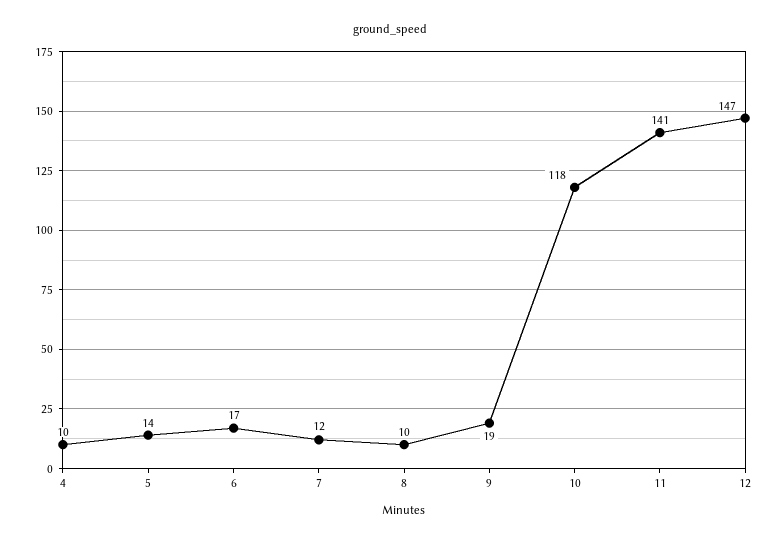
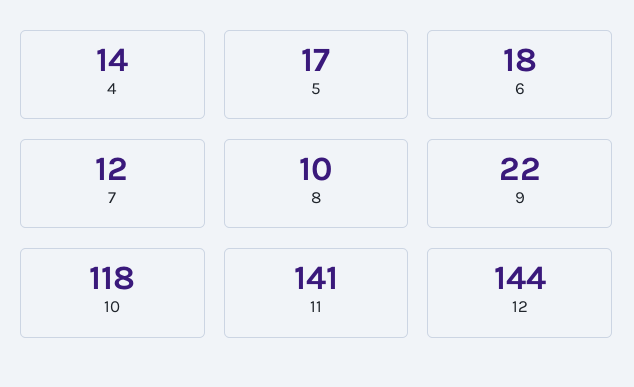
  {
-   "4": 10,
+   "4": 14,
-   "5": 14,
+   "5": 17,
-   "6": 17,
+   "6": 18,
    "7": 12,
    "8": 10,
-   "9": 19,
+   "9": 22,
    "10": 118,
    "11": 141,
-   "12": 147
+   "12": 144
  }

